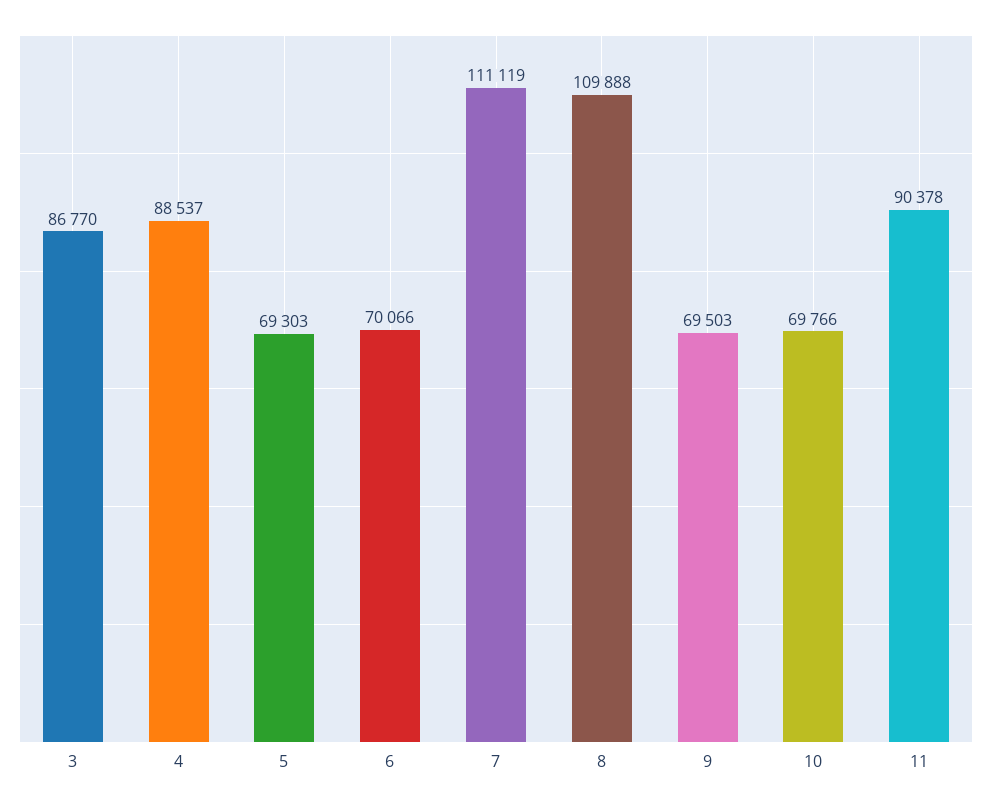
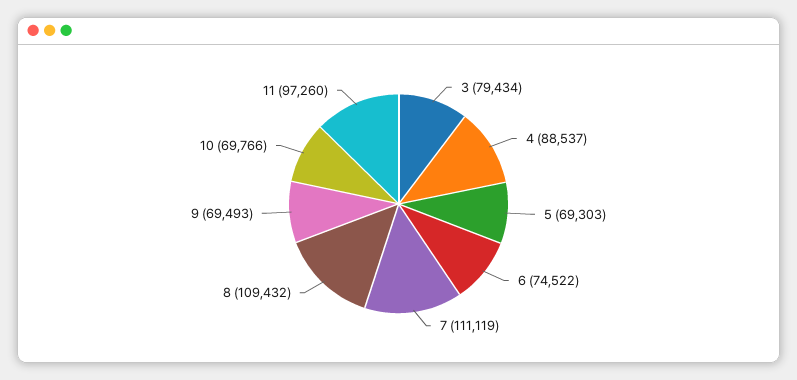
  {
-   "3": 86770,
+   "3": 79434,
    "4": 88537,
    "5": 69303,
-   "6": 70066,
+   "6": 74522,
    "7": 111119,
-   "8": 109888,
+   "8": 109432,
-   "9": 69503,
+   "9": 69493,
    "10": 69766,
-   "11": 90378
+   "11": 97260
  }

